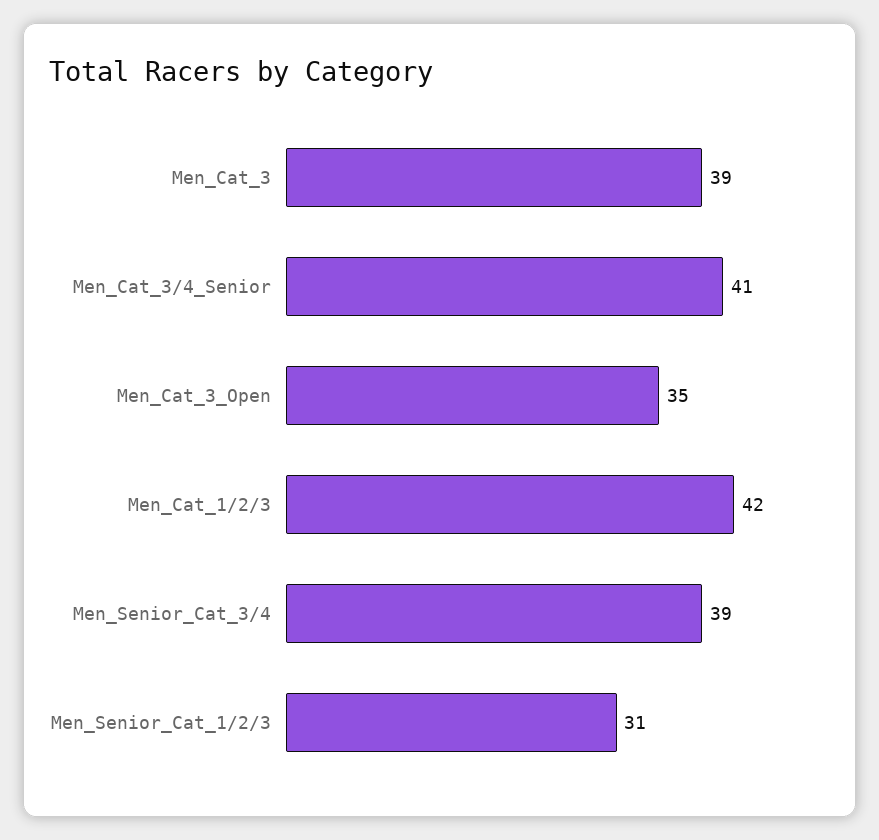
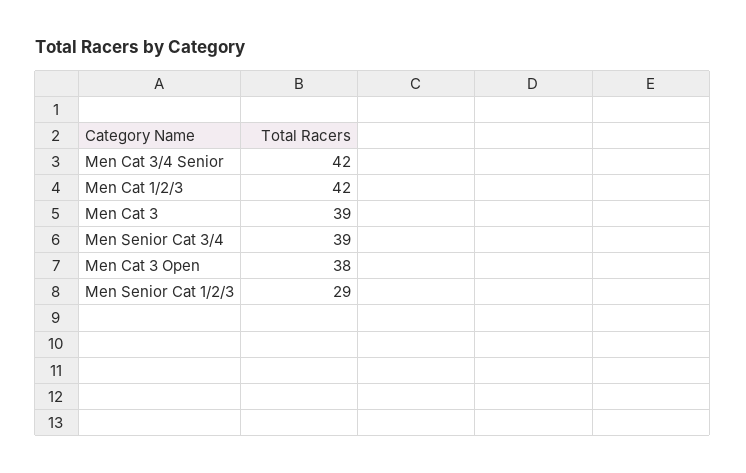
  {
    "Men_Cat_3": 39,
-   "Men_Cat_3/4_Senior": 41,
+   "Men_Cat_3/4_Senior": 42,
-   "Men_Cat_3_Open": 35,
+   "Men_Cat_3_Open": 38,
    "Men_Cat_1/2/3": 42,
    "Men_Senior_Cat_3/4": 39,
-   "Men_Senior_Cat_1/2/3": 31
+   "Men_Senior_Cat_1/2/3": 29
  }

